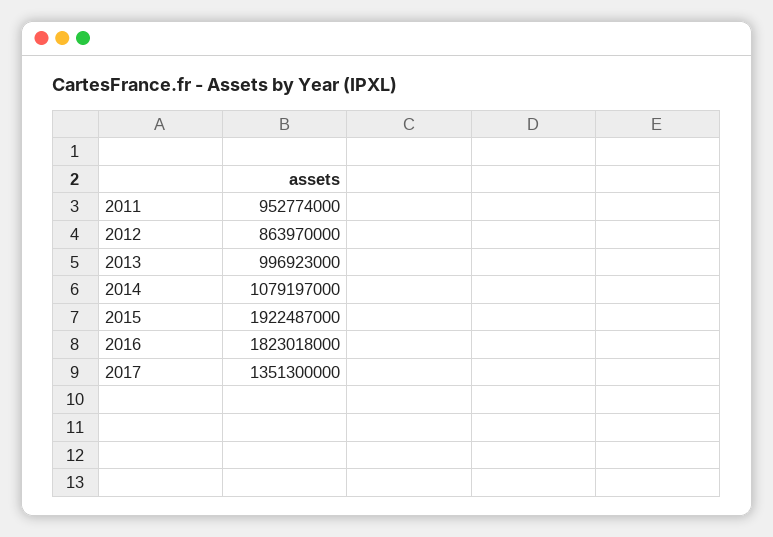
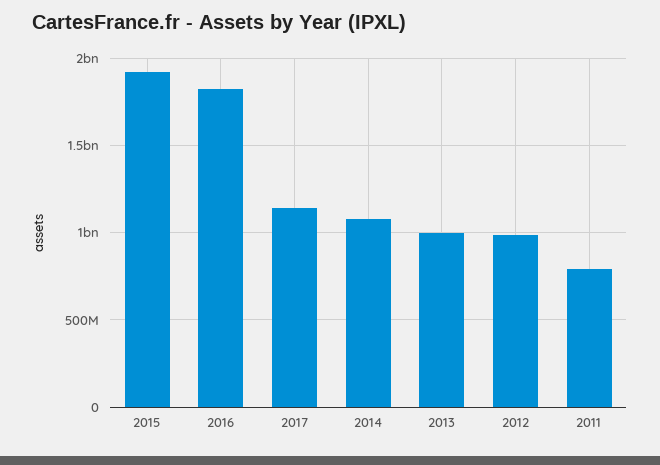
  {
-   "2011": 952774000,
+   "2011": 800000000,
-   "2012": 863970000,
+   "2012": 1000000000,
    "2013": 996923000,
    "2014": 1079197000,
    "2015": 1922487000,
    "2016": 1823018000,
-   "2017": 1351300000
+   "2017": 1150000000
  }

